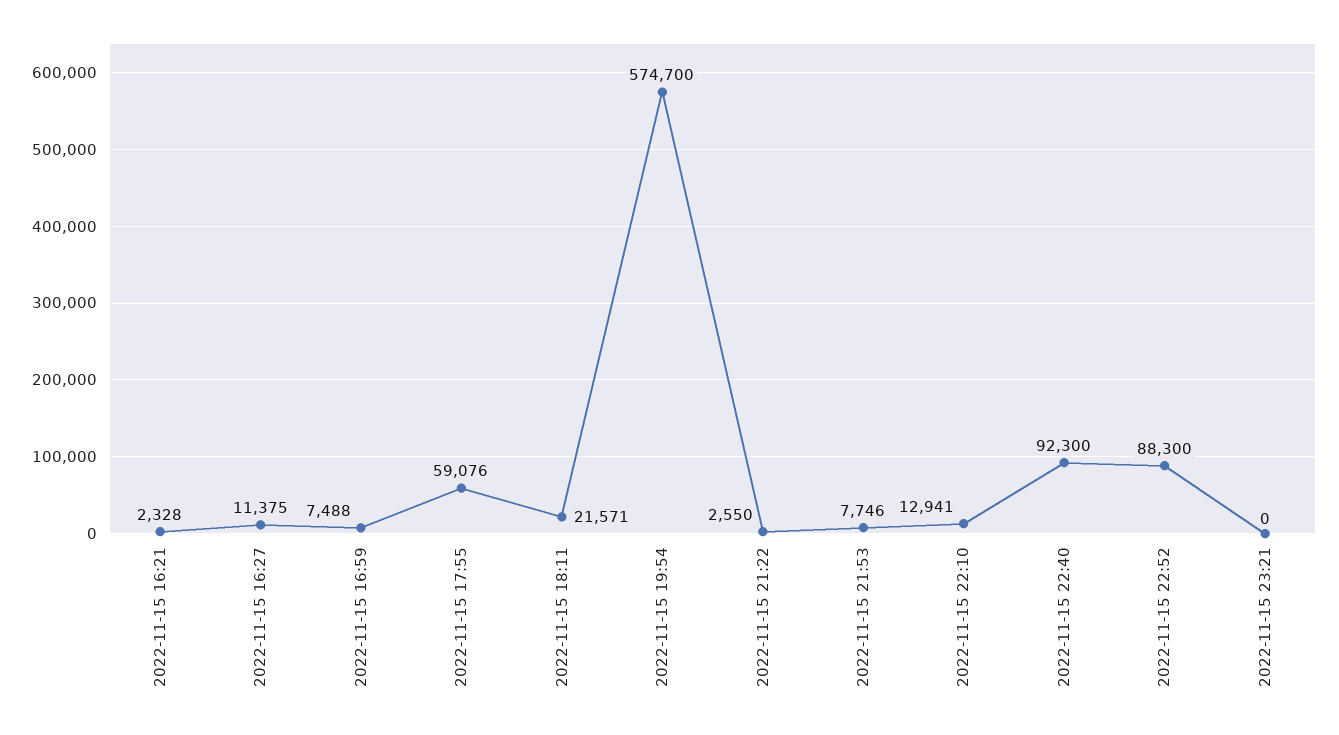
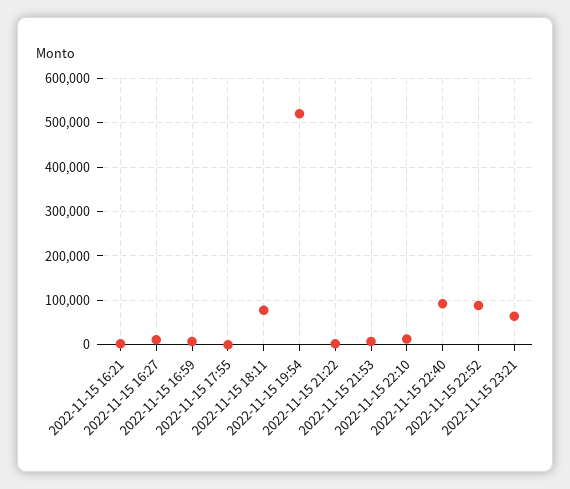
  {
    "2022-11-15 16:21": 2328,
    "2022-11-15 16:27": 11375,
    "2022-11-15 16:59": 7488,
-   "2022-11-15 17:55": 59076,
+   "2022-11-15 17:55": 0,
-   "2022-11-15 18:11": 21571,
+   "2022-11-15 18:11": 80000,
-   "2022-11-15 19:54": 574700,
+   "2022-11-15 19:54": 520000,
    "2022-11-15 21:22": 2550,
    "2022-11-15 21:53": 7746,
    "2022-11-15 22:10": 12941,
    "2022-11-15 22:40": 92300,
    "2022-11-15 22:52": 88300,
-   "2022-11-15 23:21": 0
+   "2022-11-15 23:21": 60000
  }

